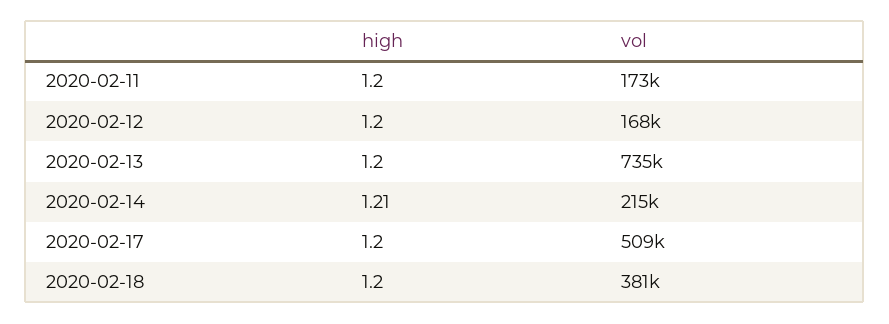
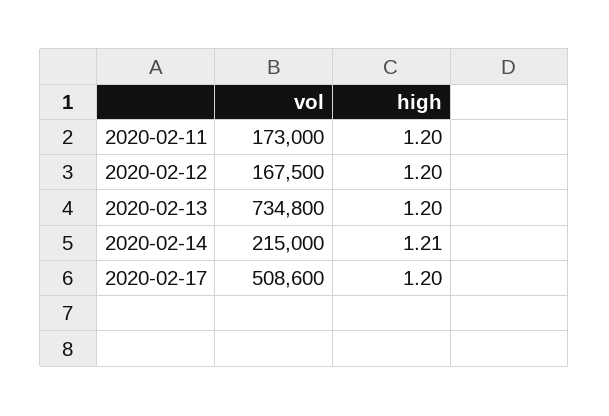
  {
    "high": {
      "2020-02-11": 1.2,
      "2020-02-12": 1.2,
      "2020-02-13": 1.2,
      "2020-02-14": 1.21,
-     "2020-02-17": 1.2,
+     "2020-02-17": 1.2
-     "2020-02-18": 1.2
    },
    "vol": {
      "2020-02-11": 173000,
      "2020-02-12": 167500,
      "2020-02-13": 734800,
      "2020-02-14": 215000,
-     "2020-02-17": 508600,
+     "2020-02-17": 508600
-     "2020-02-18": 381000
    }
  }

